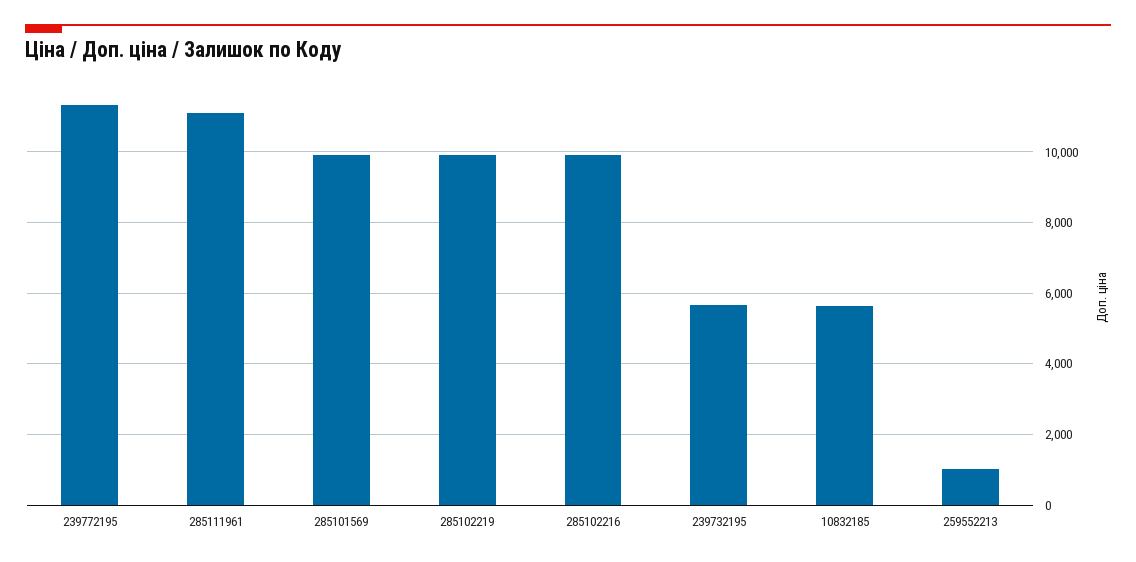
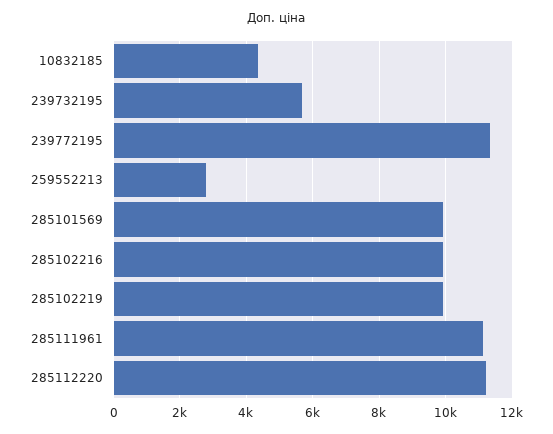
  {
    "239772195": 11400,
    "285111961": 11200,
    "285101569": 10000,
    "285102219": 10000,
    "285102216": 10000,
    "239732195": 5600,
-   "10832185": 5600,
+   "10832185": 4400,
-   "259552213": 1000
+   "259552213": 2800,
+   "285112220": 11200
  }

